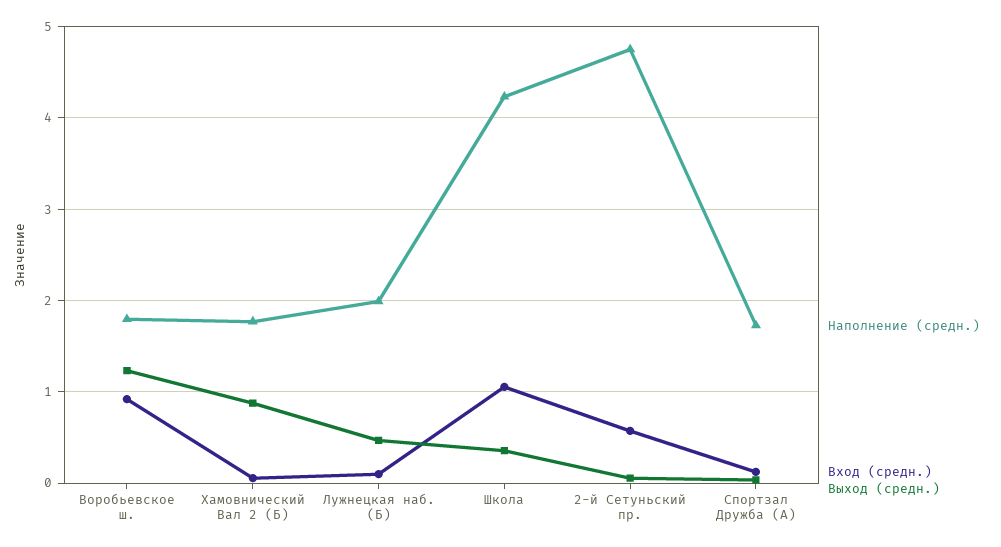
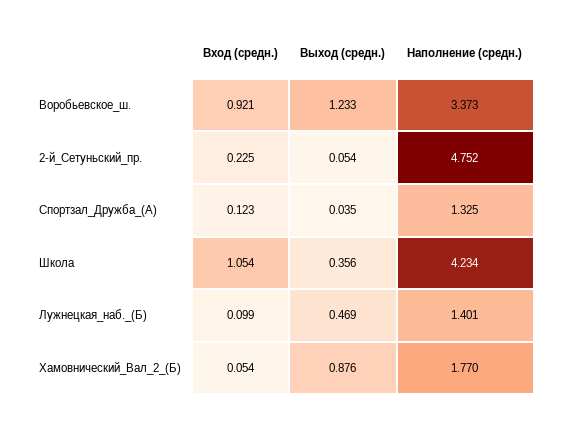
  {
    "Наполнение (средн.)": {
-     "Воробьевское ш.": 1.8,
+     "Воробьевское ш.": 3.373,
      "Хамовнический Вал 2 (Б)": 1.77,
-     "Лужнецкая наб. (Б)": 2,
+     "Лужнецкая наб. (Б)": 1.401,
      "Школа": 4.234,
      "2-й Сетуньский пр.": 4.752,
-     "Спортзал Дружба (А)": 1.7
+     "Спортзал Дружба (А)": 1.325
    },
    "Вход (средн.)": {
      "Воробьевское ш.": 0.921,
      "Хамовнический Вал 2 (Б)": 0.054,
      "Лужнецкая наб. (Б)": 0.099,
      "Школа": 1.054,
-     "2-й Сетуньский пр.": 0.6,
+     "2-й Сетуньский пр.": 0.225,
      "Спортзал Дружба (А)": 0.123
    },
    "Выход (средн.)": {
      "Воробьевское ш.": 1.233,
      "Хамовнический Вал 2 (Б)": 0.876,
      "Лужнецкая наб. (Б)": 0.469,
      "Школа": 0.356,
      "2-й Сетуньский пр.": 0.054,
      "Спортзал Дружба (А)": 0.035
    }
  }

